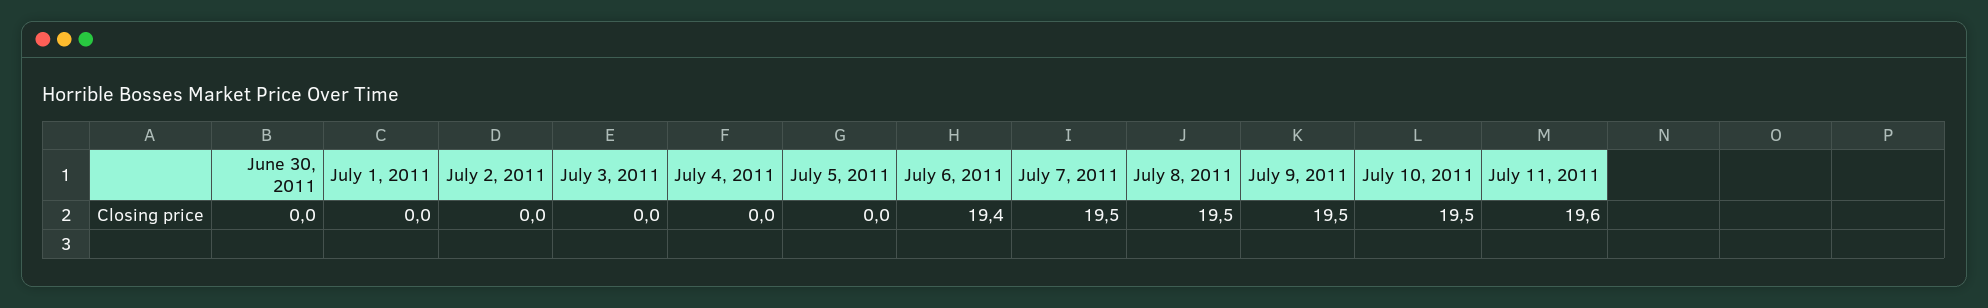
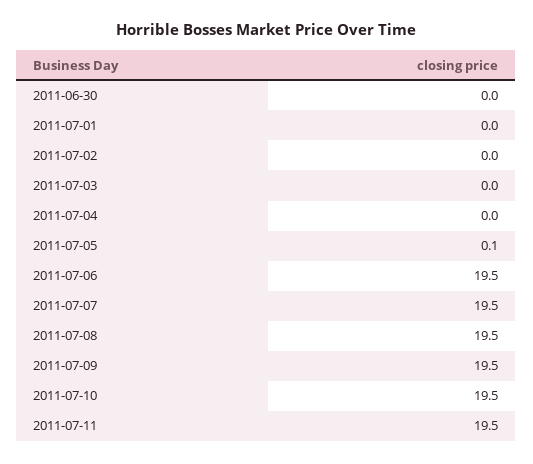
  {
    "June 30, 2011": 0,
    "July 1, 2011": 0,
    "July 2, 2011": 0,
    "July 3, 2011": 0,
    "July 4, 2011": 0,
-   "July 5, 2011": 0,
+   "July 5, 2011": 0.1,
-   "July 6, 2011": 19.4,
+   "July 6, 2011": 19.5,
    "July 7, 2011": 19.5,
    "July 8, 2011": 19.5,
    "July 9, 2011": 19.5,
    "July 10, 2011": 19.5,
-   "July 11, 2011": 19.6
+   "July 11, 2011": 19.5
  }

